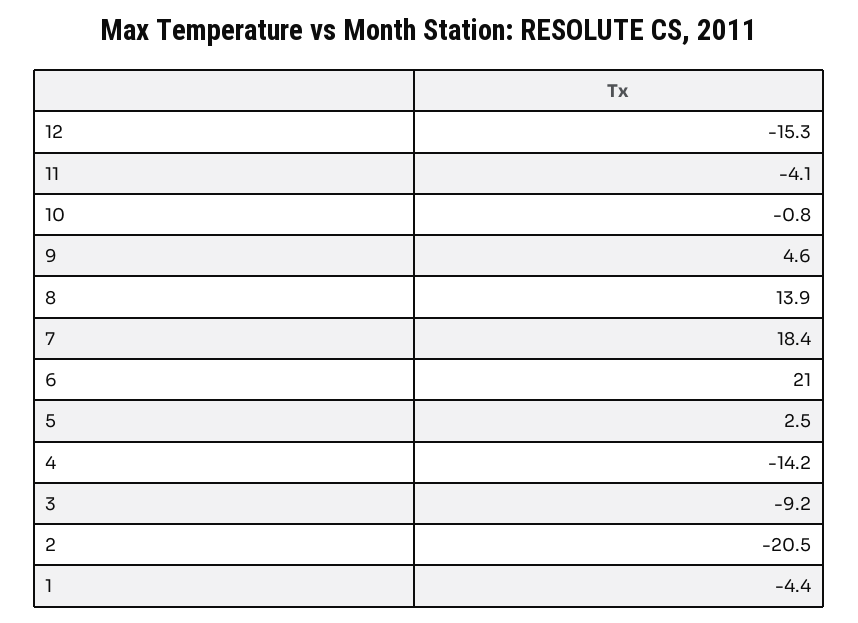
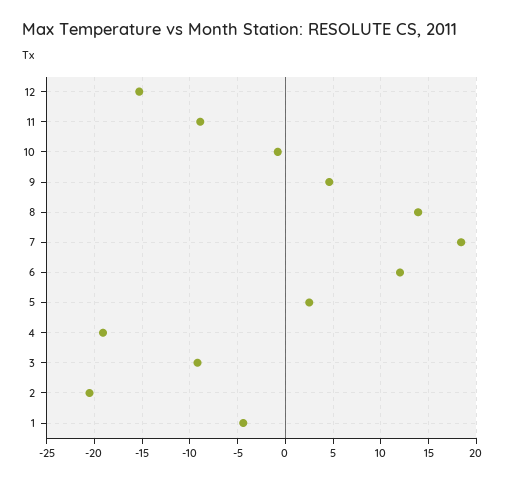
  {
    "12": -15.3,
-   "11": -4.1,
+   "11": -9,
    "10": -0.8,
    "9": 4.6,
    "8": 13.9,
    "7": 18.4,
-   "6": 21,
+   "6": 12,
    "5": 2.5,
-   "4": -14.2,
+   "4": -19,
    "3": -9.2,
    "2": -20.5,
    "1": -4.4
  }

